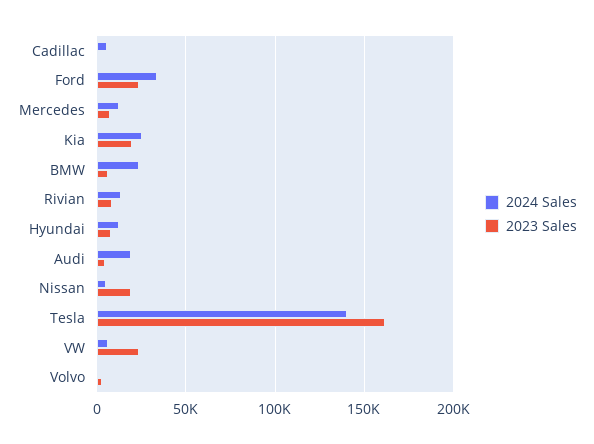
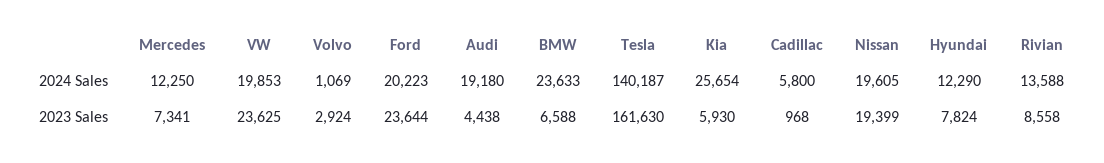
  {
    "2024 Sales": {
      "Cadillac": 5800,
-     "Ford": 35000,
+     "Ford": 20223,
      "Mercedes": 12250,
      "Kia": 25654,
      "BMW": 23633,
      "Rivian": 13588,
      "Hyundai": 12290,
      "Audi": 19180,
-     "Nissan": 5000,
+     "Nissan": 19605,
      "Tesla": 140187,
-     "VW": 5000,
+     "VW": 19853,
      "Volvo": 1069
    },
    "2023 Sales": {
      "Cadillac": 968,
      "Ford": 23644,
      "Mercedes": 7341,
-     "Kia": 20000,
+     "Kia": 5930,
      "BMW": 6588,
      "Rivian": 8558,
      "Hyundai": 7824,
      "Audi": 4438,
      "Nissan": 19399,
      "Tesla": 161630,
      "VW": 23625,
      "Volvo": 2924
    }
  }

